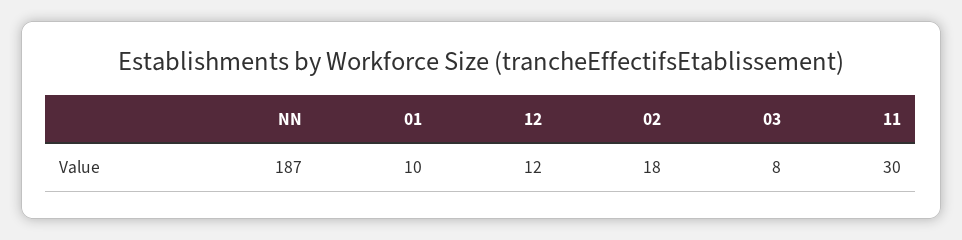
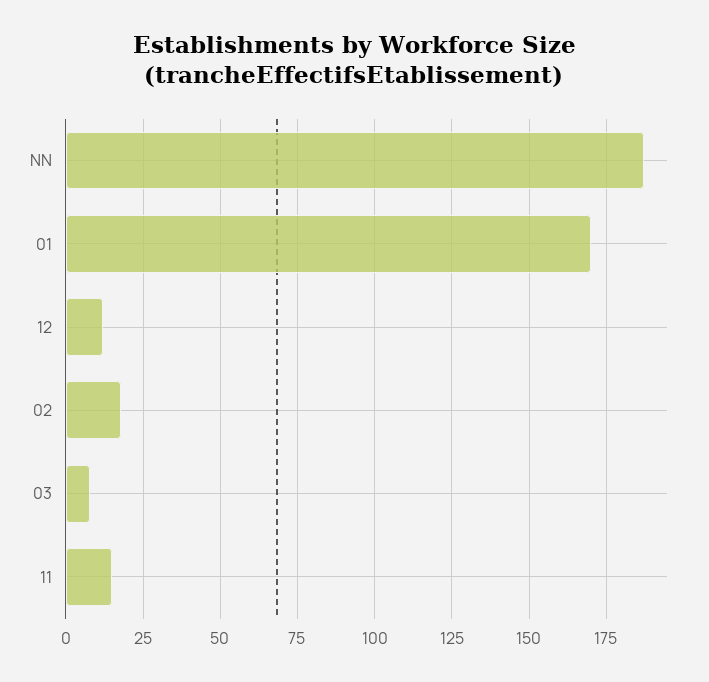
  {
    "NN": 187,
-   "01": 10,
+   "01": 170,
    "12": 12,
    "02": 18,
    "03": 8,
-   "11": 30
+   "11": 15
  }

